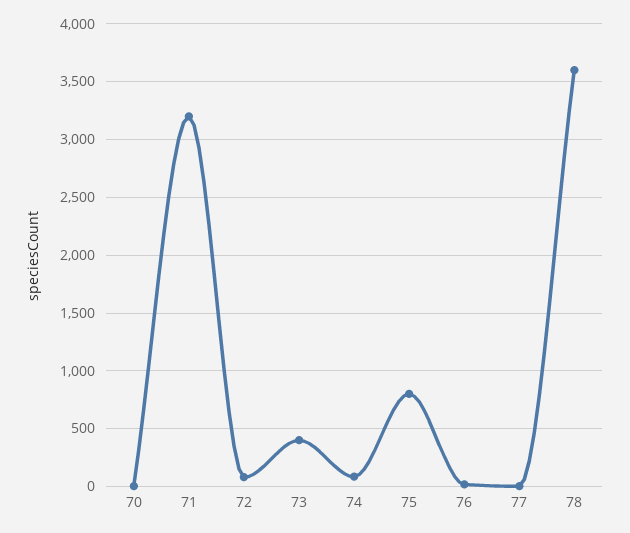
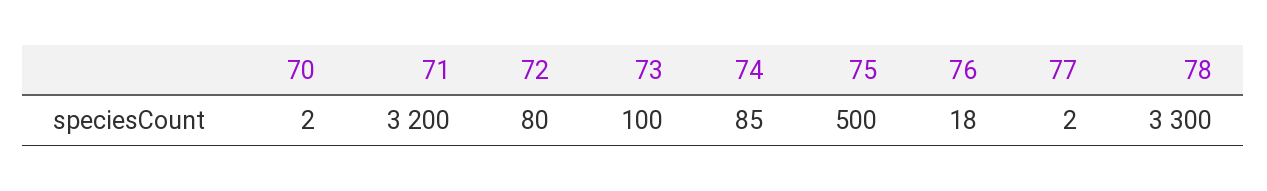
  {
    "70": 2,
    "71": 3200,
    "72": 80,
-   "73": 400,
+   "73": 100,
    "74": 85,
-   "75": 800,
+   "75": 500,
    "76": 18,
    "77": 2,
-   "78": 3600
+   "78": 3300
  }

